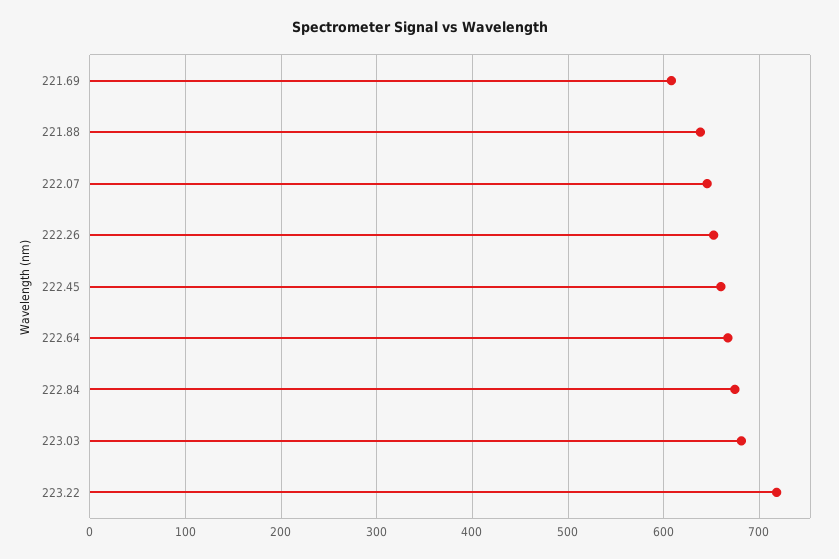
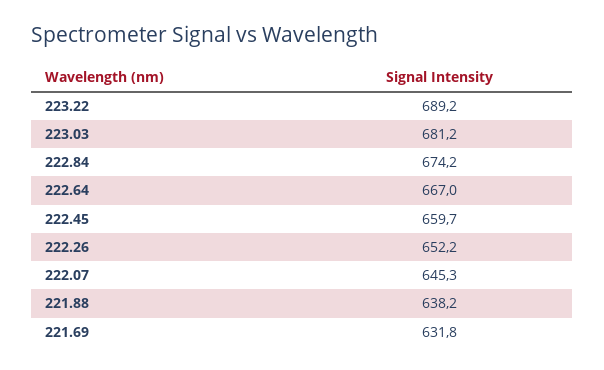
  {
-   "221.69": 610,
+   "221.69": 631.8,
    "221.88": 638.2,
    "222.07": 645.3,
    "222.26": 652.2,
    "222.45": 659.7,
    "222.64": 667,
    "222.84": 674.2,
    "223.03": 681.2,
-   "223.22": 720
+   "223.22": 689.2
  }

